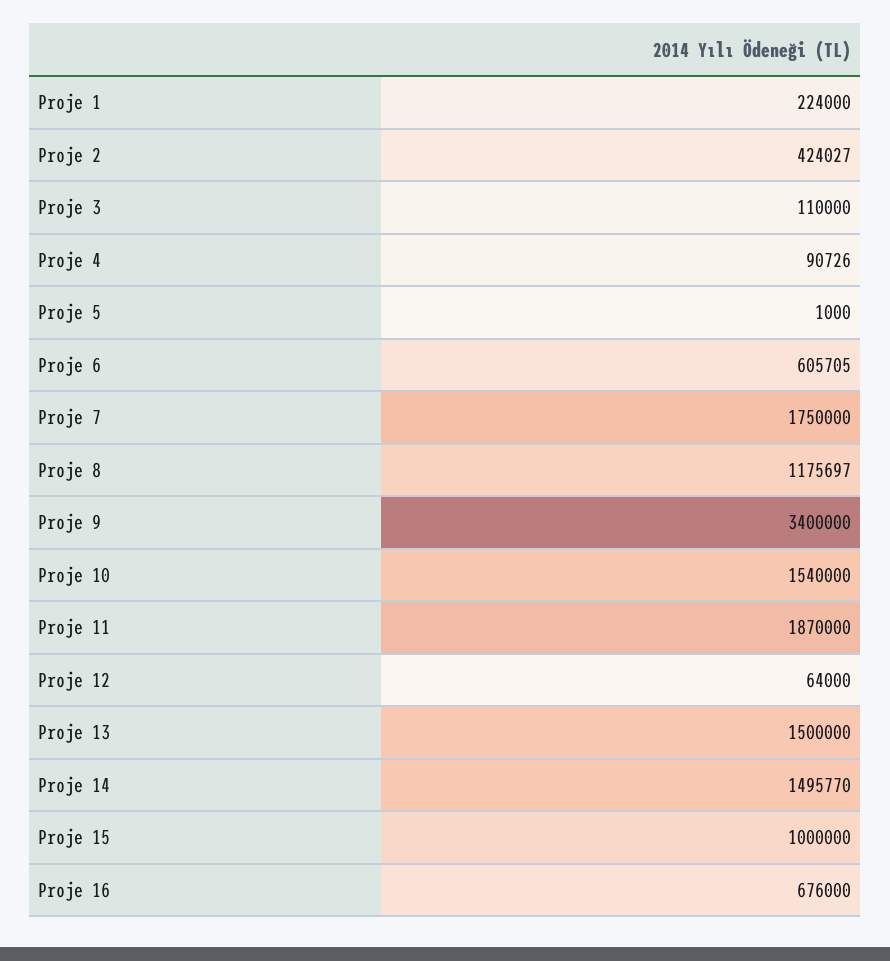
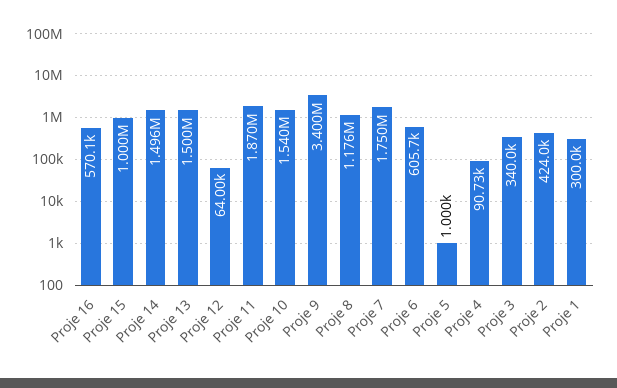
  {
-   "Proje 1": 224000,
+   "Proje 1": 300000,
    "Proje 2": 424027,
-   "Proje 3": 110000,
+   "Proje 3": 340000,
    "Proje 4": 90726,
    "Proje 5": 1000,
    "Proje 6": 605705,
    "Proje 7": 1750000,
    "Proje 8": 1175697,
    "Proje 9": 3400000,
    "Proje 10": 1540000,
    "Proje 11": 1870000,
    "Proje 12": 64000,
    "Proje 13": 1500000,
    "Proje 14": 1495770,
    "Proje 15": 1000000,
-   "Proje 16": 676000
+   "Proje 16": 570100
  }

